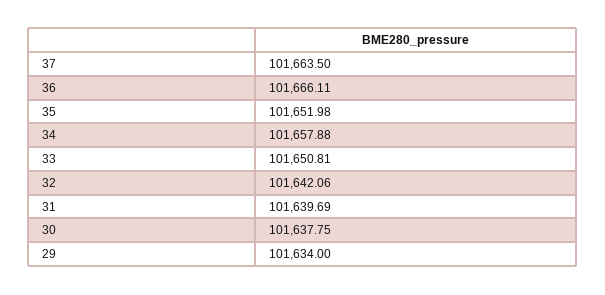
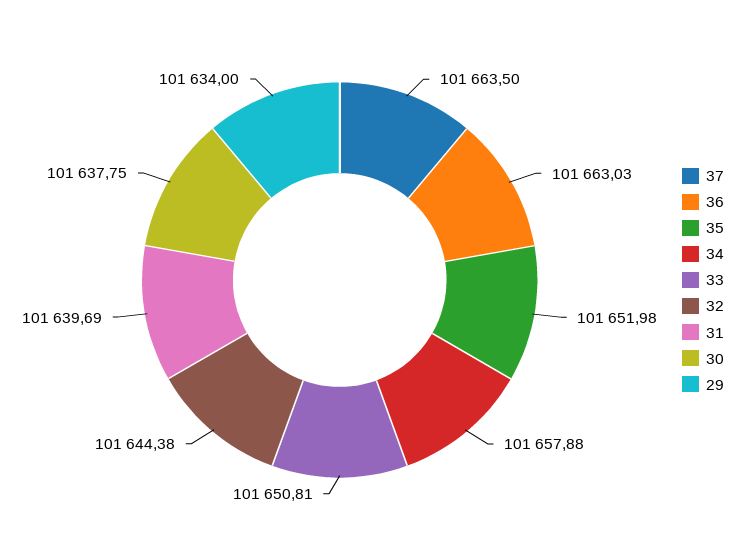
  {
    "37": 101663.5,
-   "36": 101666.11,
+   "36": 101663.03,
    "35": 101651.98,
    "34": 101657.88,
    "33": 101650.81,
-   "32": 101642.06,
+   "32": 101644.38,
    "31": 101639.69,
    "30": 101637.75,
    "29": 101634
  }

